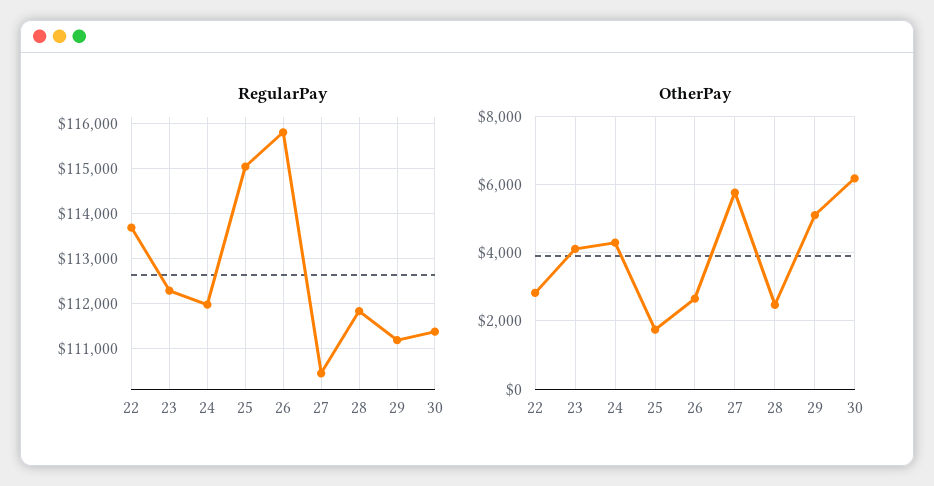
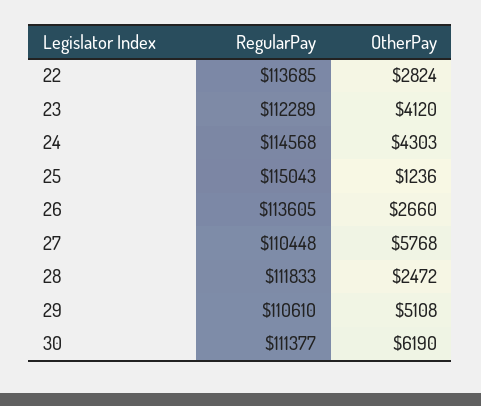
  {
    "RegularPay": {
      "22": 113685,
      "23": 112289,
-     "24": 112000,
+     "24": 114568,
      "25": 115043,
-     "26": 115800,
+     "26": 113605,
      "27": 110448,
      "28": 111833,
-     "29": 111200,
+     "29": 110610,
      "30": 111377
    },
    "OtherPay": {
      "22": 2824,
      "23": 4120,
      "24": 4303,
-     "25": 1800,
+     "25": 1236,
      "26": 2660,
      "27": 5768,
      "28": 2472,
      "29": 5108,
      "30": 6190
    }
  }

